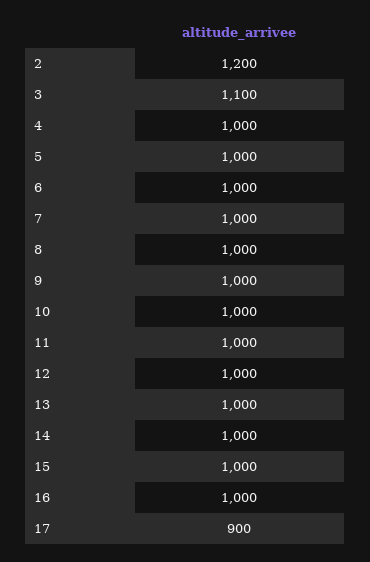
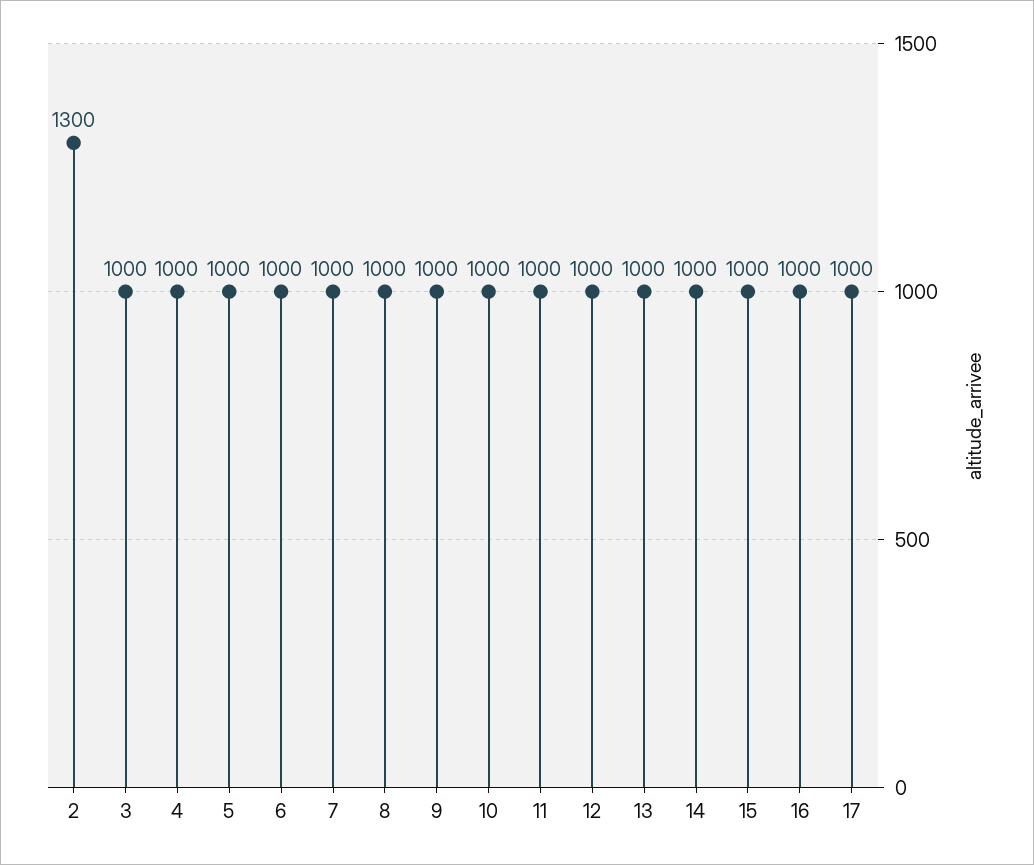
  {
-   "2": 1200,
+   "2": 1300,
-   "3": 1100,
+   "3": 1000,
    "4": 1000,
    "5": 1000,
    "6": 1000,
    "7": 1000,
    "8": 1000,
    "9": 1000,
    "10": 1000,
    "11": 1000,
    "12": 1000,
    "13": 1000,
    "14": 1000,
    "15": 1000,
    "16": 1000,
-   "17": 900
+   "17": 1000
  }

